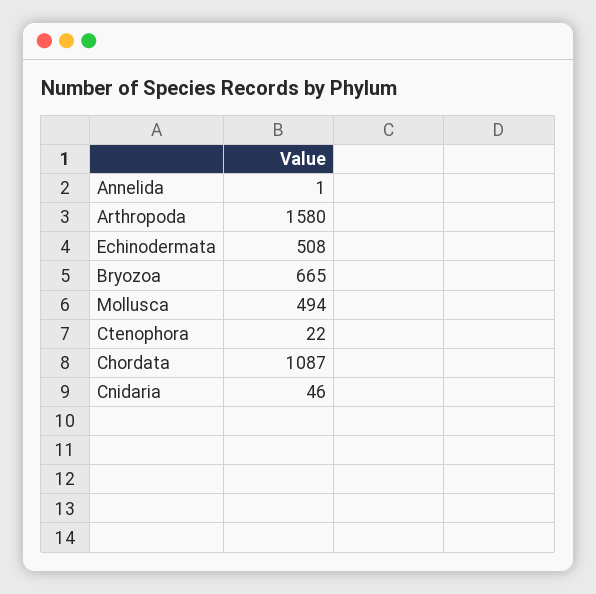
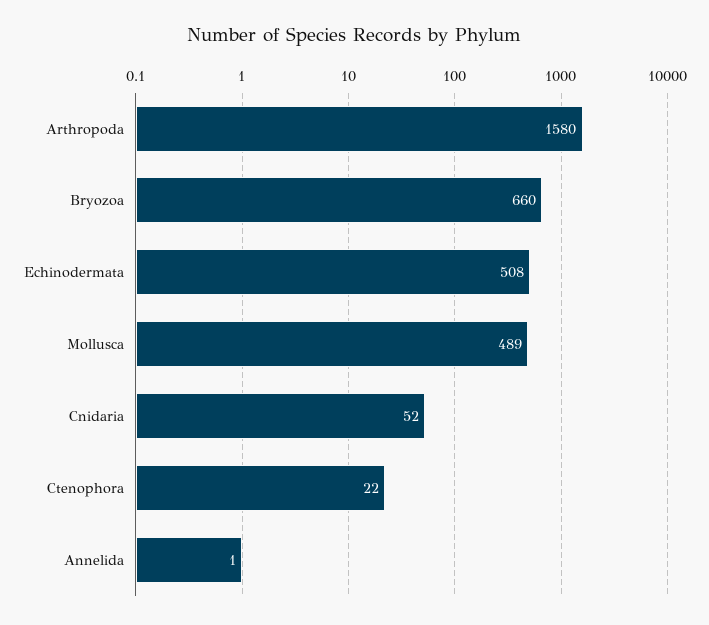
  {
    "Annelida": 1,
    "Arthropoda": 1580,
    "Echinodermata": 508,
-   "Bryozoa": 665,
+   "Bryozoa": 660,
-   "Mollusca": 494,
+   "Mollusca": 489,
    "Ctenophora": 22,
-   "Chordata": 1087,
-   "Cnidaria": 46
+   "Cnidaria": 52
  }

